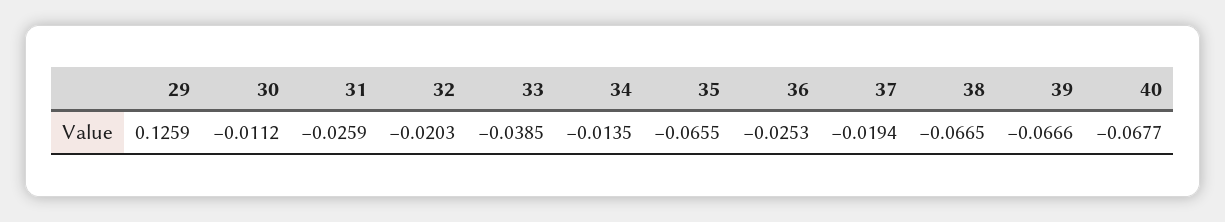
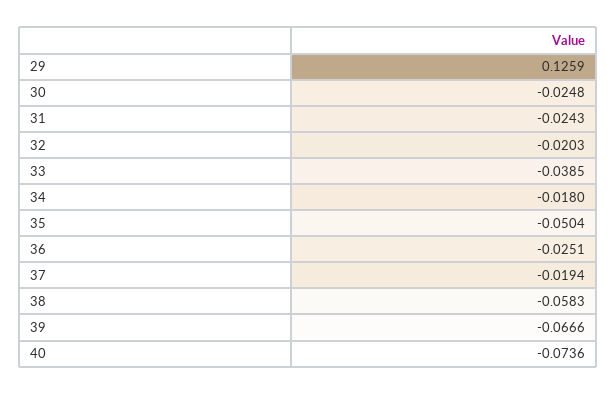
  {
    "29": 0.1259,
-   "30": -0.0112,
+   "30": -0.0248,
-   "31": -0.0259,
+   "31": -0.0243,
    "32": -0.0203,
    "33": -0.0385,
-   "34": -0.0135,
+   "34": -0.018,
-   "35": -0.0655,
+   "35": -0.0504,
-   "36": -0.0253,
+   "36": -0.0251,
    "37": -0.0194,
-   "38": -0.0665,
+   "38": -0.0583,
    "39": -0.0666,
-   "40": -0.0677
+   "40": -0.0736
  }

